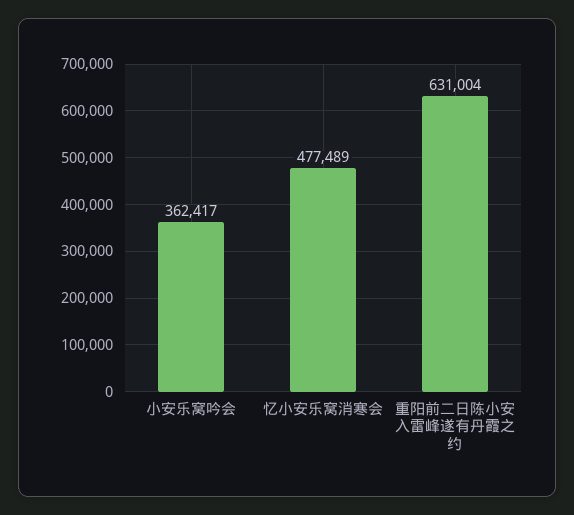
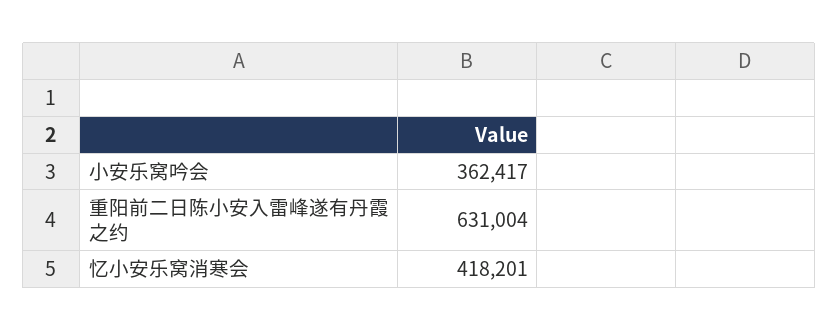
  {
    "小安乐窝吟会": 362417,
-   "忆小安乐窝消寒会": 477489,
+   "忆小安乐窝消寒会": 418201,
    "重阳前二日陈小安入雷峰遂有丹霞之约": 631004
  }

